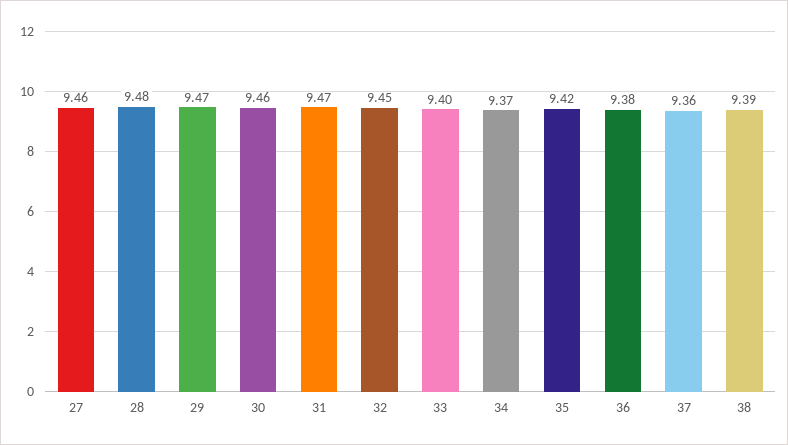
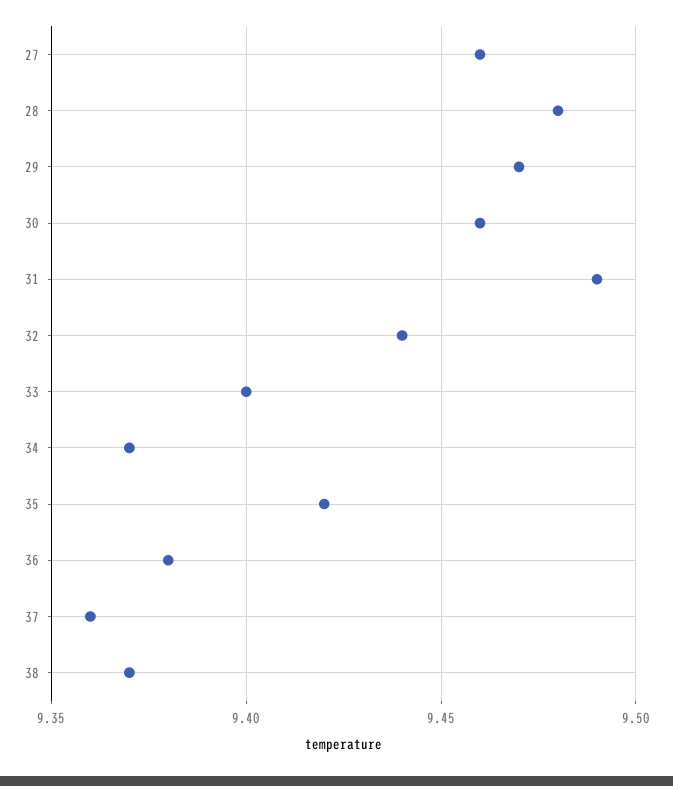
  {
    "27": 9.46,
    "28": 9.48,
    "29": 9.47,
    "30": 9.46,
-   "31": 9.47,
+   "31": 9.49,
-   "32": 9.45,
+   "32": 9.44,
    "33": 9.4,
    "34": 9.37,
    "35": 9.42,
    "36": 9.38,
    "37": 9.36,
-   "38": 9.39
+   "38": 9.37
  }

